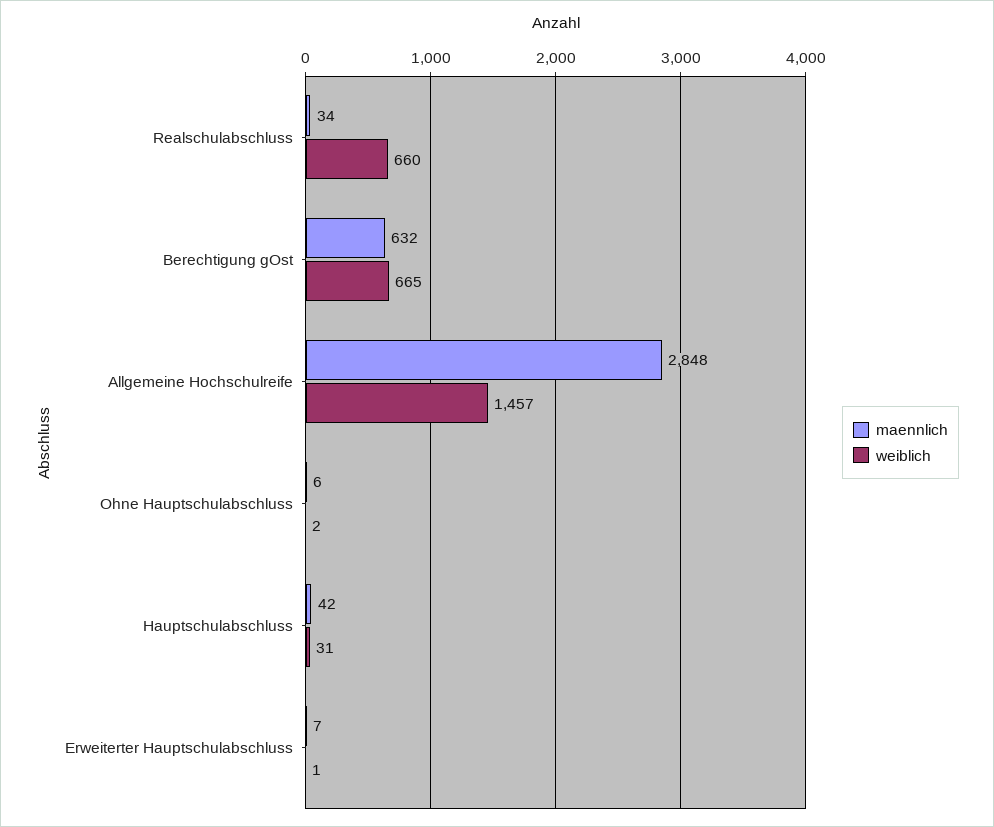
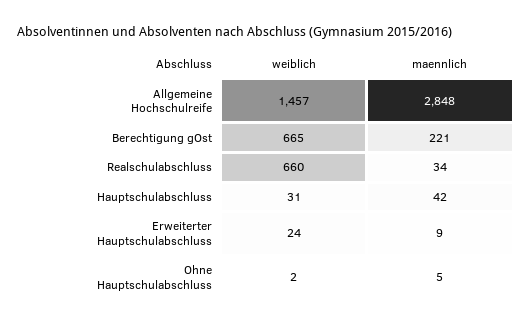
  {
    "maennlich": {
      "Realschulabschluss": 34,
-     "Berechtigung gOst": 632,
+     "Berechtigung gOst": 221,
      "Allgemeine Hochschulreife": 2848,
-     "Ohne Hauptschulabschluss": 6,
+     "Ohne Hauptschulabschluss": 5,
      "Hauptschulabschluss": 42,
-     "Erweiterter Hauptschulabschluss": 7
+     "Erweiterter Hauptschulabschluss": 9
    },
    "weiblich": {
      "Realschulabschluss": 660,
      "Berechtigung gOst": 665,
      "Allgemeine Hochschulreife": 1457,
      "Ohne Hauptschulabschluss": 2,
      "Hauptschulabschluss": 31,
-     "Erweiterter Hauptschulabschluss": 1
+     "Erweiterter Hauptschulabschluss": 24
    }
  }

